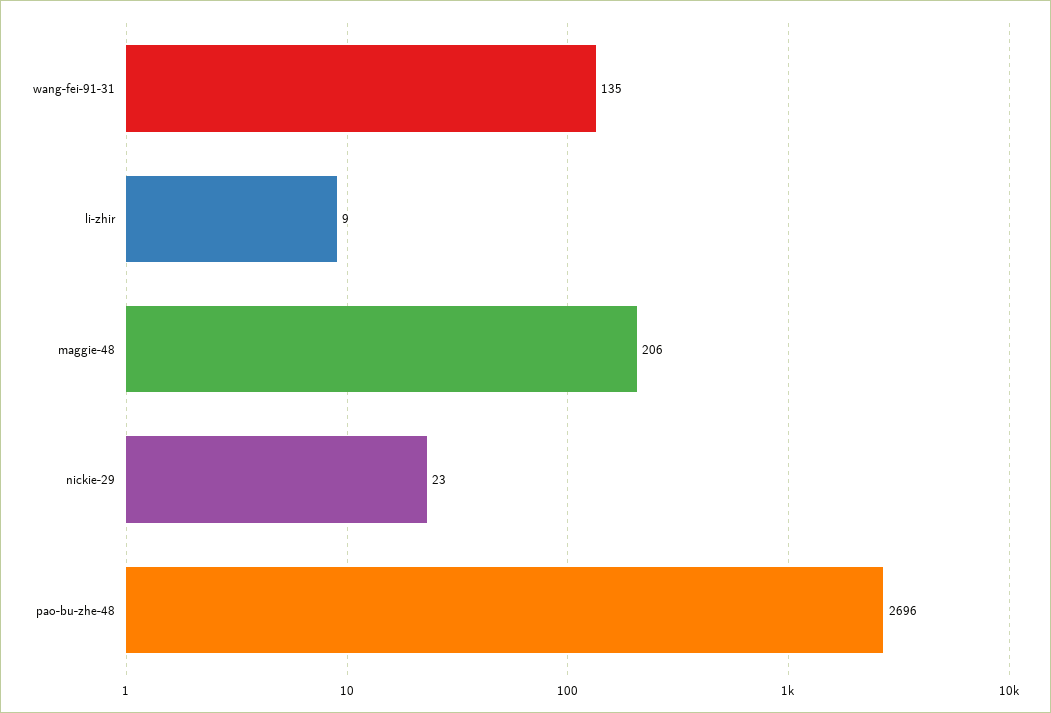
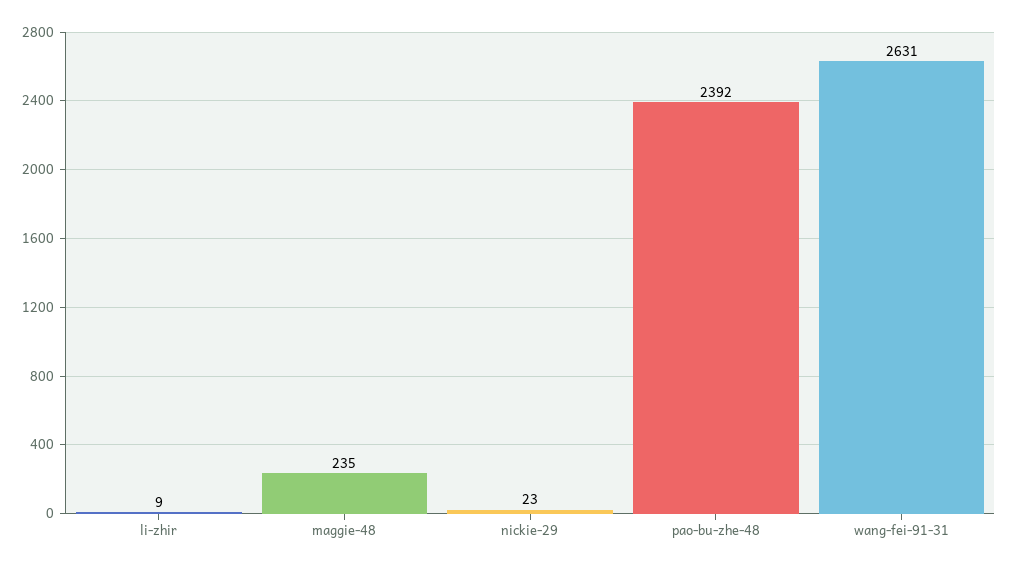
  {
-   "wang-fei-91-31": 135,
+   "wang-fei-91-31": 2631,
    "li-zhir": 9,
-   "maggie-48": 206,
+   "maggie-48": 235,
    "nickie-29": 23,
-   "pao-bu-zhe-48": 2696
+   "pao-bu-zhe-48": 2392
  }

